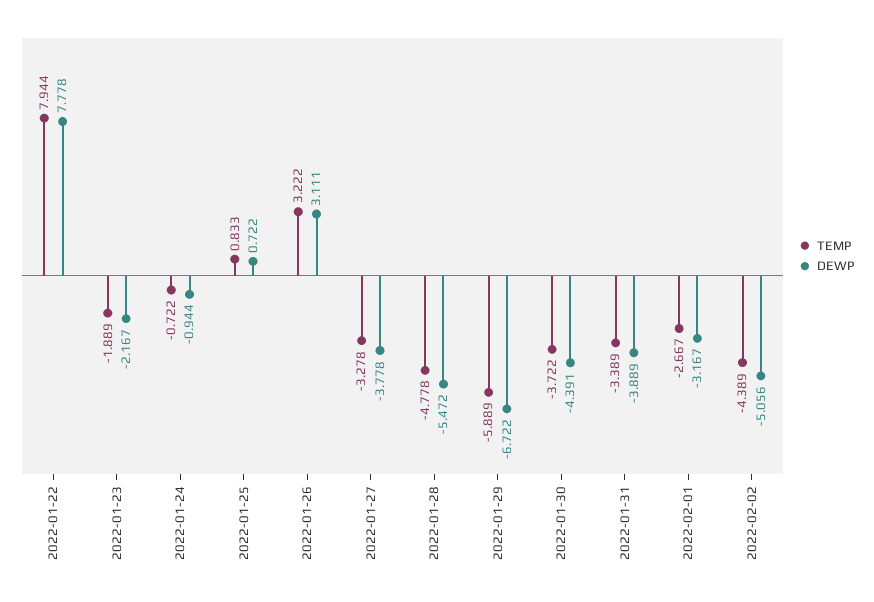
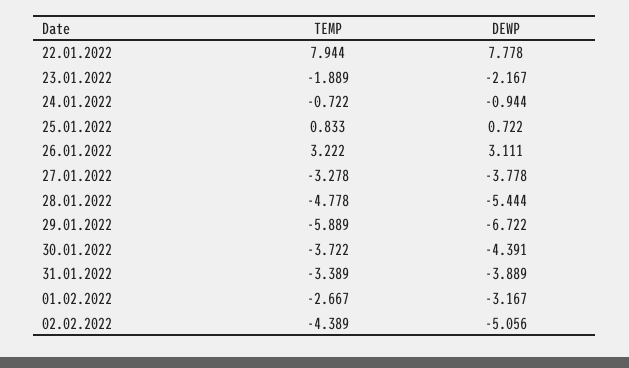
  {
    "TEMP": {
      "2022-01-22": 7.944,
      "2022-01-23": -1.889,
      "2022-01-24": -0.722,
      "2022-01-25": 0.833,
      "2022-01-26": 3.222,
      "2022-01-27": -3.278,
      "2022-01-28": -4.778,
      "2022-01-29": -5.889,
      "2022-01-30": -3.722,
      "2022-01-31": -3.389,
      "2022-02-01": -2.667,
      "2022-02-02": -4.389
    },
    "DEWP": {
      "2022-01-22": 7.778,
      "2022-01-23": -2.167,
      "2022-01-24": -0.944,
      "2022-01-25": 0.722,
      "2022-01-26": 3.111,
      "2022-01-27": -3.778,
-     "2022-01-28": -5.472,
+     "2022-01-28": -5.444,
      "2022-01-29": -6.722,
      "2022-01-30": -4.391,
      "2022-01-31": -3.889,
      "2022-02-01": -3.167,
      "2022-02-02": -5.056
    }
  }

